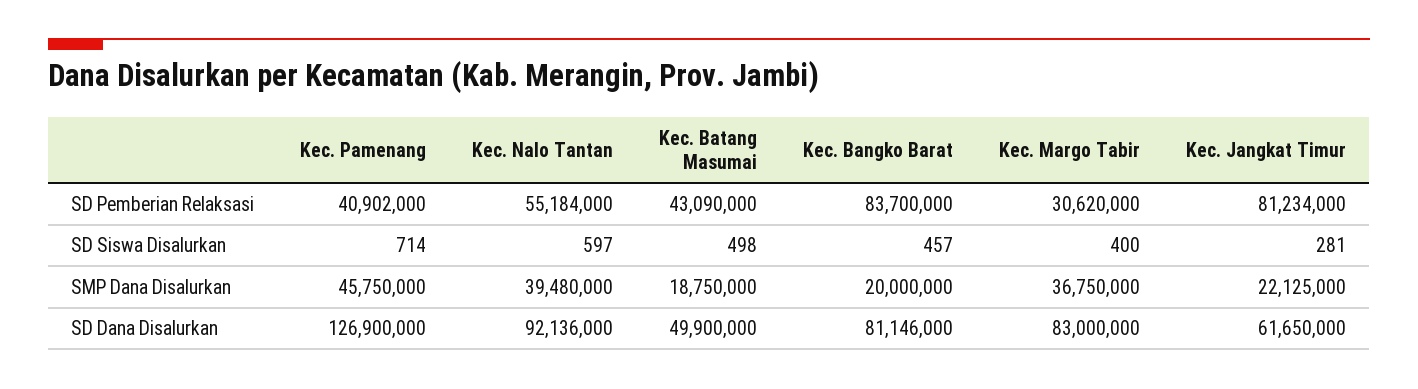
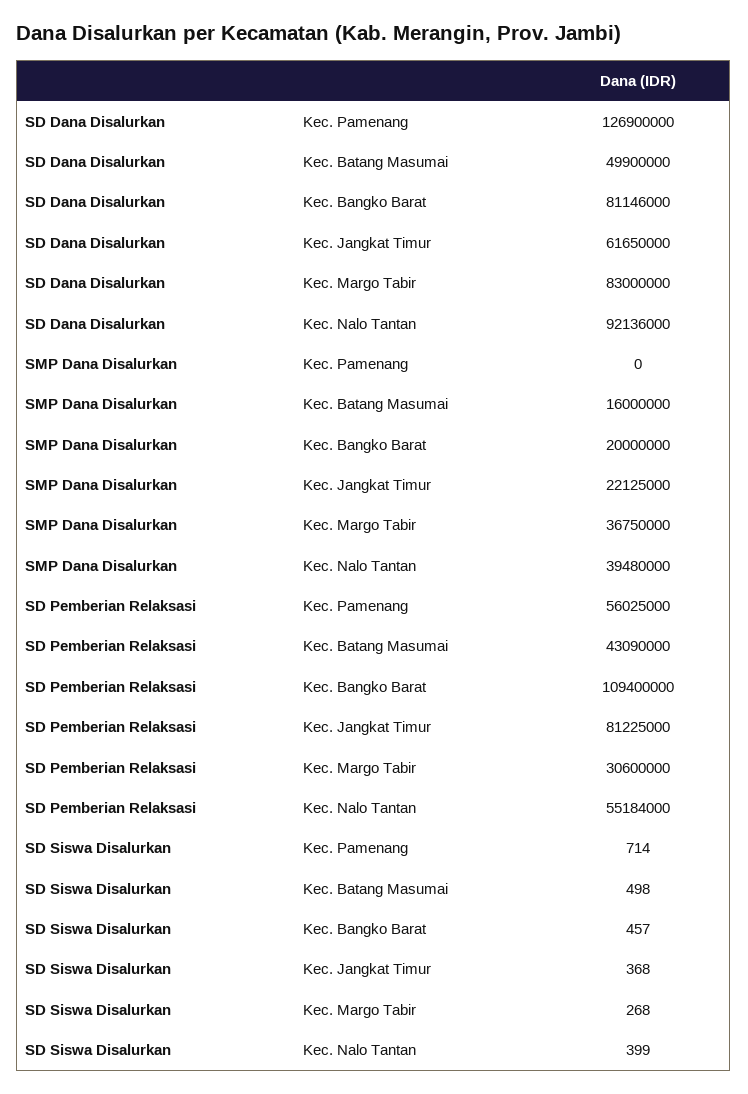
  {
    "Kec. Pamenang": {
-     "SD Pemberian Relaksasi": 40902000,
+     "SD Pemberian Relaksasi": 56025000,
      "SD Siswa Disalurkan": 714,
-     "SMP Dana Disalurkan": 45750000,
+     "SMP Dana Disalurkan": 0,
      "SD Dana Disalurkan": 126900000
    },
    "Kec. Nalo Tantan": {
      "SD Pemberian Relaksasi": 55184000,
-     "SD Siswa Disalurkan": 597,
+     "SD Siswa Disalurkan": 399,
      "SMP Dana Disalurkan": 39480000,
      "SD Dana Disalurkan": 92136000
    },
    "Kec. Batang Masumai": {
      "SD Pemberian Relaksasi": 43090000,
      "SD Siswa Disalurkan": 498,
-     "SMP Dana Disalurkan": 18750000,
+     "SMP Dana Disalurkan": 16000000,
      "SD Dana Disalurkan": 49900000
    },
    "Kec. Bangko Barat": {
-     "SD Pemberian Relaksasi": 83700000,
+     "SD Pemberian Relaksasi": 109400000,
      "SD Siswa Disalurkan": 457,
      "SMP Dana Disalurkan": 20000000,
      "SD Dana Disalurkan": 81146000
    },
    "Kec. Margo Tabir": {
-     "SD Pemberian Relaksasi": 30620000,
+     "SD Pemberian Relaksasi": 30600000,
-     "SD Siswa Disalurkan": 400,
+     "SD Siswa Disalurkan": 268,
      "SMP Dana Disalurkan": 36750000,
      "SD Dana Disalurkan": 83000000
    },
    "Kec. Jangkat Timur": {
-     "SD Pemberian Relaksasi": 81234000,
+     "SD Pemberian Relaksasi": 81225000,
-     "SD Siswa Disalurkan": 281,
+     "SD Siswa Disalurkan": 368,
      "SMP Dana Disalurkan": 22125000,
      "SD Dana Disalurkan": 61650000
    }
  }

